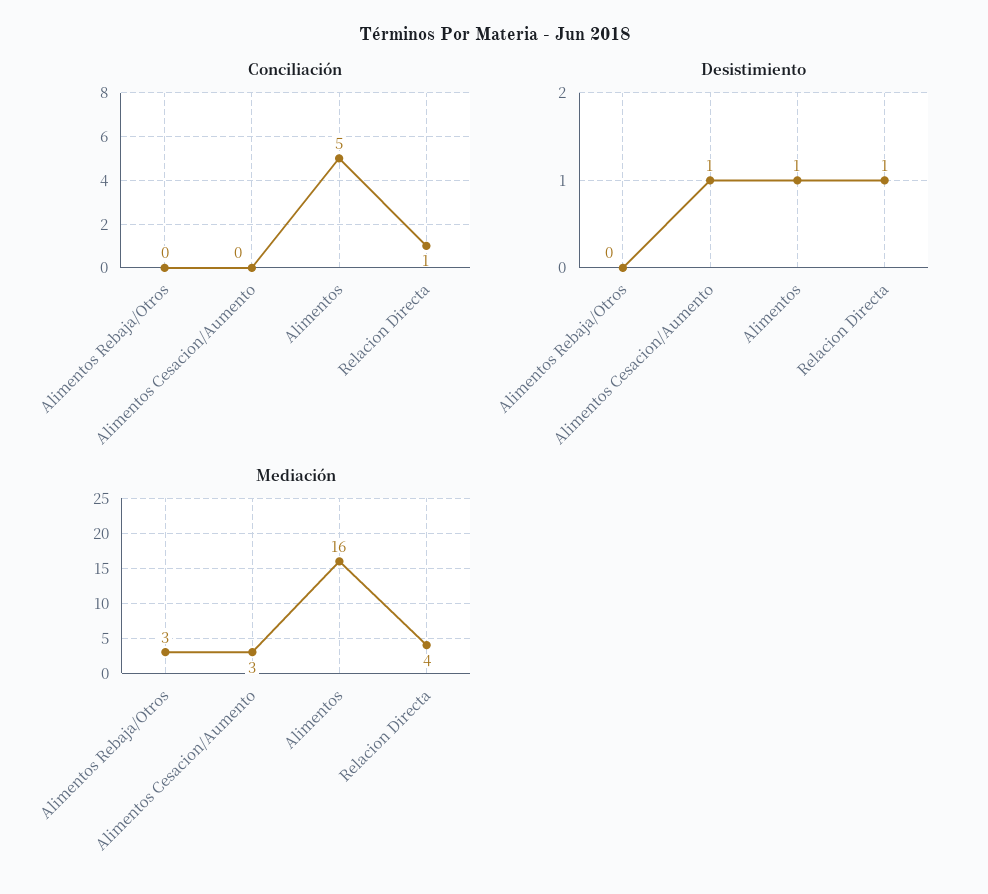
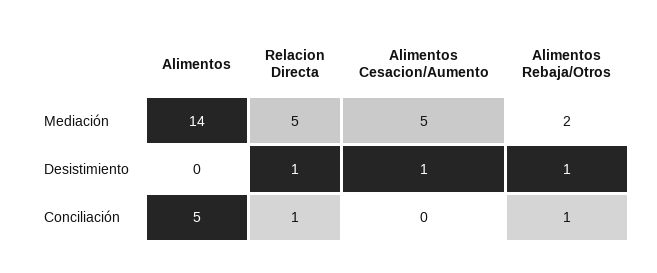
  {
    "Conciliación": {
-     "Alimentos Rebaja/Otros": 0,
+     "Alimentos Rebaja/Otros": 1,
      "Alimentos Cesacion/Aumento": 0,
      "Alimentos": 5,
      "Relacion Directa": 1
    },
    "Desistimiento": {
-     "Alimentos Rebaja/Otros": 0,
+     "Alimentos Rebaja/Otros": 1,
      "Alimentos Cesacion/Aumento": 1,
-     "Alimentos": 1,
+     "Alimentos": 0,
      "Relacion Directa": 1
    },
    "Mediación": {
-     "Alimentos Rebaja/Otros": 3,
+     "Alimentos Rebaja/Otros": 2,
-     "Alimentos Cesacion/Aumento": 3,
+     "Alimentos Cesacion/Aumento": 5,
-     "Alimentos": 16,
+     "Alimentos": 14,
-     "Relacion Directa": 4
+     "Relacion Directa": 5
    }
  }

